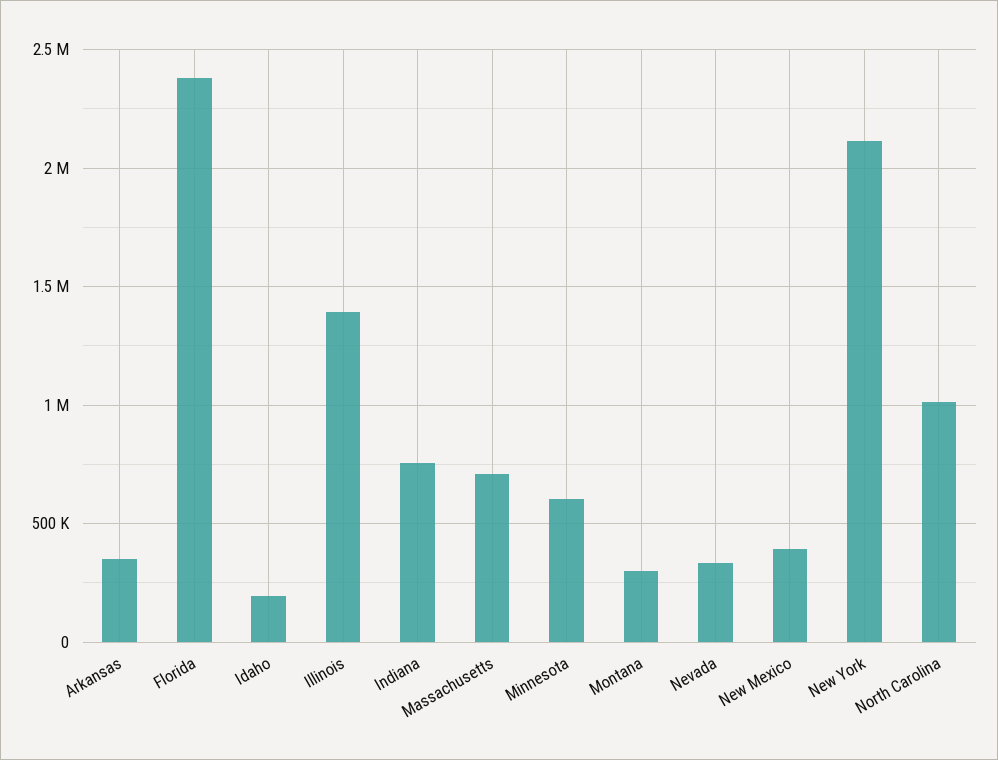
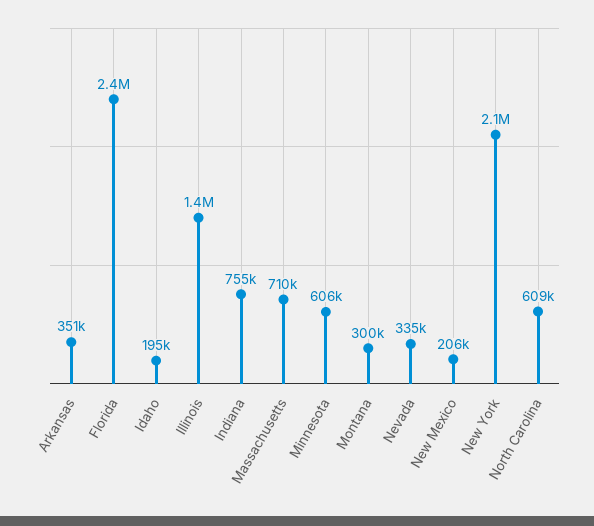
  {
    "Arkansas": 351000,
    "Florida": 2400000,
    "Idaho": 195000,
    "Illinois": 1400000,
    "Indiana": 755000,
    "Massachusetts": 710000,
    "Minnesota": 606000,
    "Montana": 300000,
    "Nevada": 335000,
-   "New Mexico": 400000,
+   "New Mexico": 206000,
    "New York": 2100000,
-   "North Carolina": 1000000
+   "North Carolina": 609000
  }

